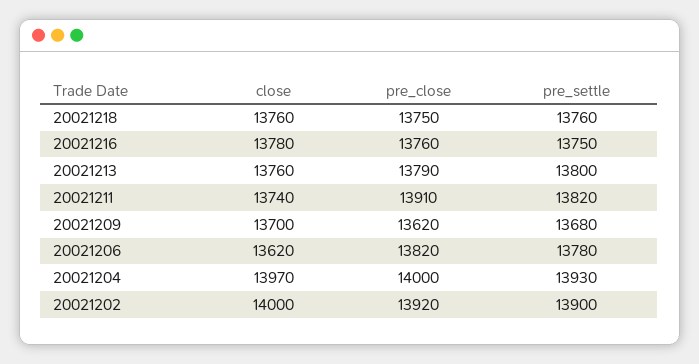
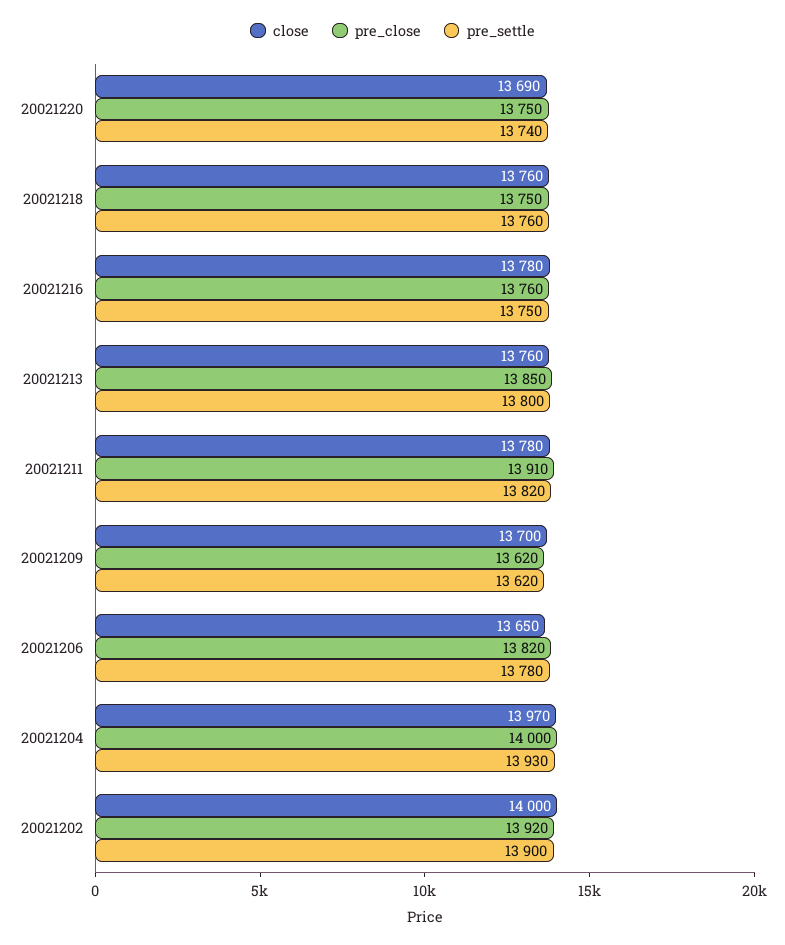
  {
    "close": {
      "20021218": 13760,
      "20021216": 13780,
      "20021213": 13760,
-     "20021211": 13740,
+     "20021211": 13780,
      "20021209": 13700,
-     "20021206": 13620,
+     "20021206": 13650,
      "20021204": 13970,
-     "20021202": 14000
+     "20021202": 14000,
+     "20021220": 13690
    },
    "pre_close": {
      "20021218": 13750,
      "20021216": 13760,
-     "20021213": 13790,
+     "20021213": 13850,
      "20021211": 13910,
      "20021209": 13620,
      "20021206": 13820,
      "20021204": 14000,
-     "20021202": 13920
+     "20021202": 13920,
+     "20021220": 13750
    },
    "pre_settle": {
      "20021218": 13760,
      "20021216": 13750,
      "20021213": 13800,
      "20021211": 13820,
-     "20021209": 13680,
+     "20021209": 13620,
      "20021206": 13780,
      "20021204": 13930,
-     "20021202": 13900
+     "20021202": 13900,
+     "20021220": 13740
    }
  }

